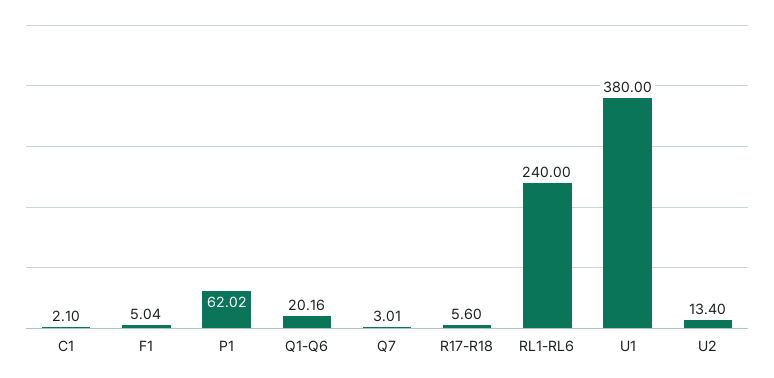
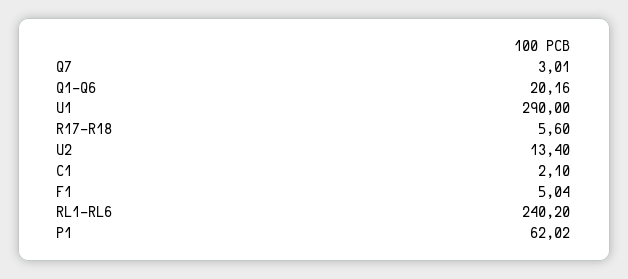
  {
    "C1": 2.1,
    "F1": 5.04,
    "P1": 62.02,
    "Q1-Q6": 20.16,
    "Q7": 3.01,
    "R17-R18": 5.6,
-   "RL1-RL6": 240,
+   "RL1-RL6": 240.2,
-   "U1": 380,
+   "U1": 290,
    "U2": 13.4
  }

